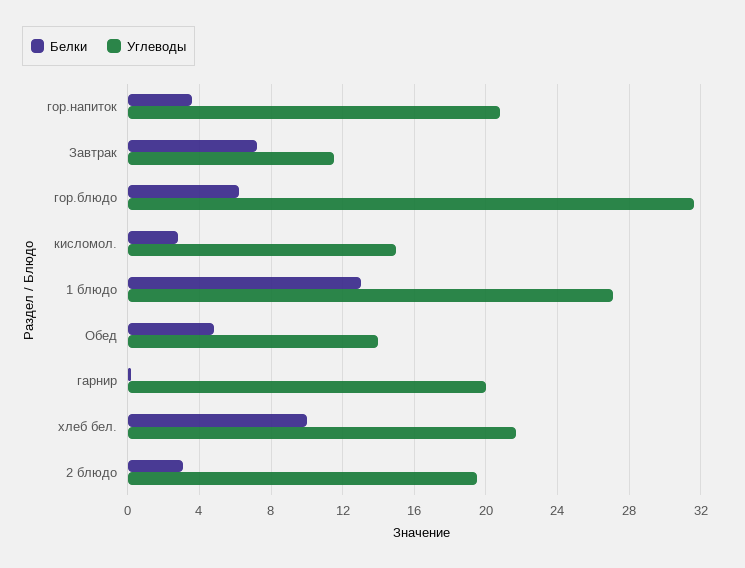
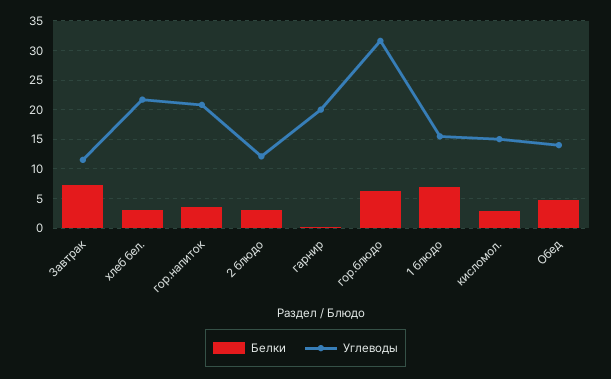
  {
    "Белки": {
      "гор.напиток": 3.5,
      "Завтрак": 7,
      "гор.блюдо": 6,
      "кисломол.": 3,
-     "1 блюдо": 13,
+     "1 блюдо": 7.5,
      "Обед": 5,
      "гарнир": 0,
-     "хлеб бел.": 10,
+     "хлеб бел.": 2.5,
      "2 блюдо": 3
    },
    "Углеводы": {
      "гор.напиток": 21,
      "Завтрак": 11.5,
      "гор.блюдо": 31.5,
      "кисломол.": 15,
-     "1 блюдо": 27,
+     "1 блюдо": 15,
      "Обед": 14,
      "гарнир": 20,
      "хлеб бел.": 21.5,
-     "2 блюдо": 19.5
+     "2 блюдо": 12.5
    }
  }

